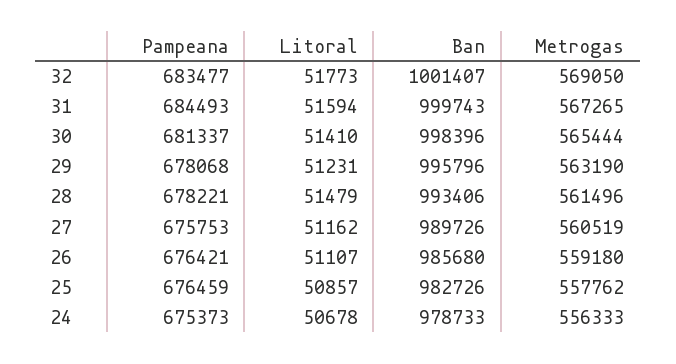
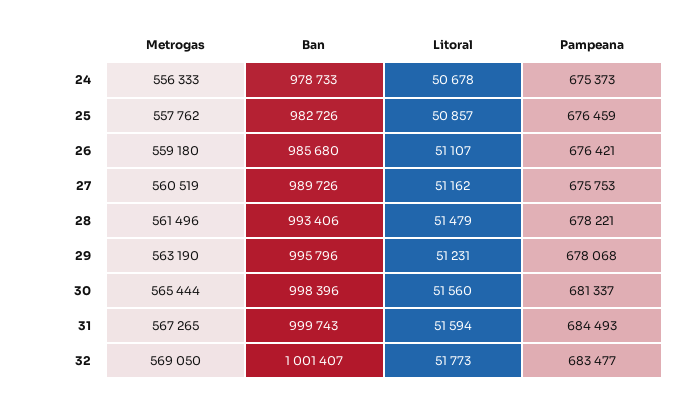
  {
    "Pampeana": {
      "32": 683477,
      "31": 684493,
      "30": 681337,
      "29": 678068,
      "28": 678221,
      "27": 675753,
      "26": 676421,
      "25": 676459,
      "24": 675373
    },
    "Litoral": {
      "32": 51773,
      "31": 51594,
-     "30": 51410,
+     "30": 51560,
      "29": 51231,
      "28": 51479,
      "27": 51162,
      "26": 51107,
      "25": 50857,
      "24": 50678
    },
    "Ban": {
      "32": 1001407,
      "31": 999743,
      "30": 998396,
      "29": 995796,
      "28": 993406,
      "27": 989726,
      "26": 985680,
      "25": 982726,
      "24": 978733
    },
    "Metrogas": {
      "32": 569050,
      "31": 567265,
      "30": 565444,
      "29": 563190,
      "28": 561496,
      "27": 560519,
      "26": 559180,
      "25": 557762,
      "24": 556333
    }
  }

